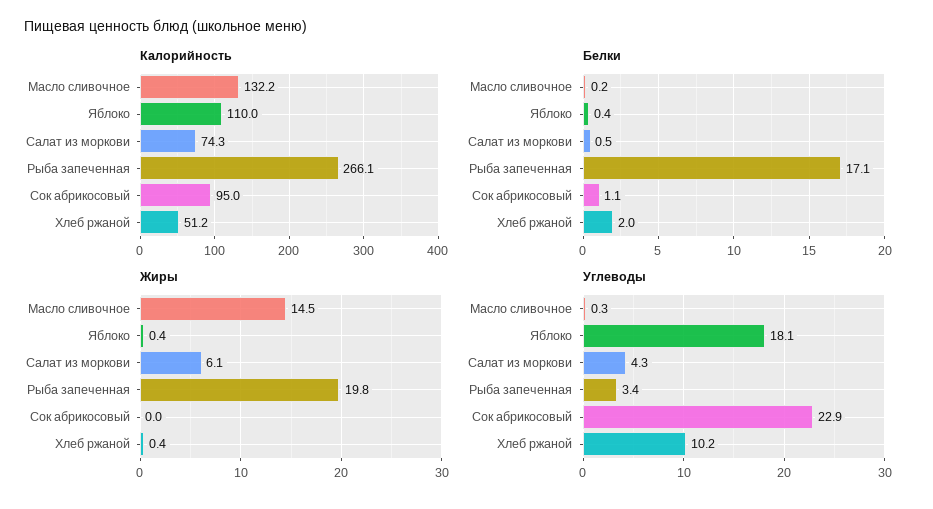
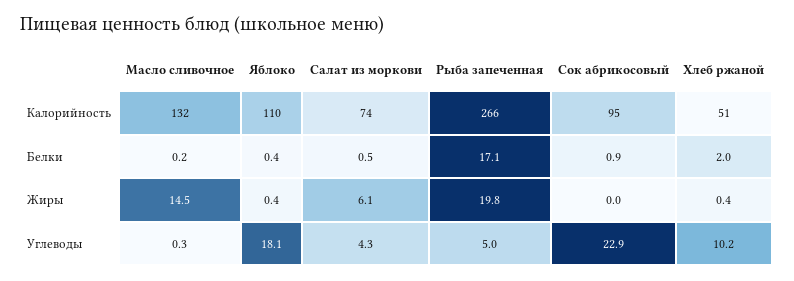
  {
    "Калорийность": {
      "Масло сливочное": 132.2,
      "Яблоко": 110,
      "Салат из моркови": 74.3,
      "Рыба запеченная": 266.1,
      "Сок абрикосовый": 95,
      "Хлеб ржаной": 51.2
    },
    "Белки": {
      "Масло сливочное": 0.2,
      "Яблоко": 0.4,
      "Салат из моркови": 0.5,
      "Рыба запеченная": 17.1,
-     "Сок абрикосовый": 1.1,
+     "Сок абрикосовый": 0.9,
      "Хлеб ржаной": 2
    },
    "Жиры": {
      "Масло сливочное": 14.5,
      "Яблоко": 0.4,
      "Салат из моркови": 6.1,
      "Рыба запеченная": 19.8,
      "Сок абрикосовый": 0,
      "Хлеб ржаной": 0.4
    },
    "Углеводы": {
      "Масло сливочное": 0.3,
      "Яблоко": 18.1,
      "Салат из моркови": 4.3,
-     "Рыба запеченная": 3.4,
+     "Рыба запеченная": 5,
      "Сок абрикосовый": 22.9,
      "Хлеб ржаной": 10.2
    }
  }

